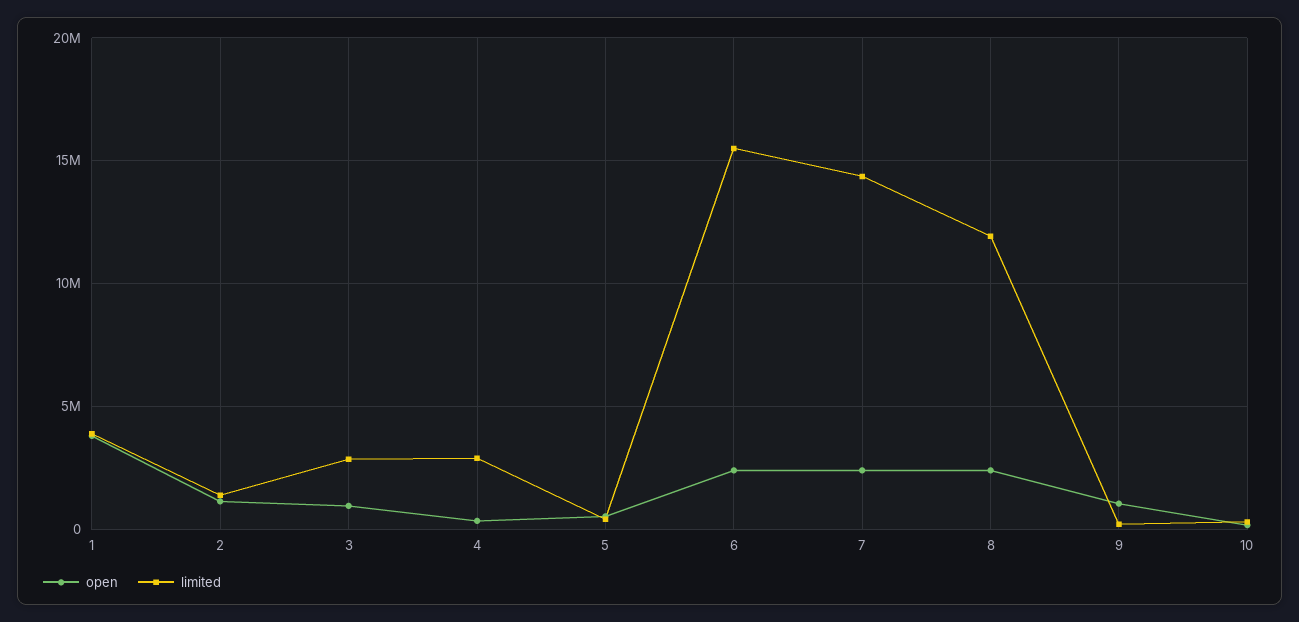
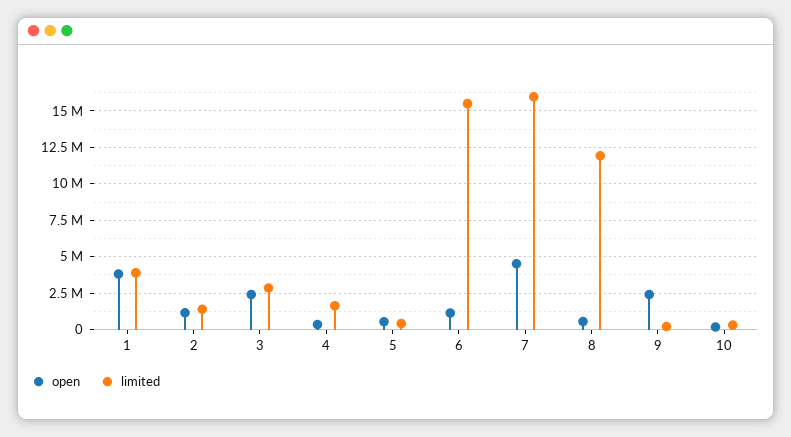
  {
    "open": {
      "1": 4000000,
      "2": 1000000,
-     "3": 1000000,
+     "3": 2500000,
      "4": 500000,
      "5": 500000,
-     "6": 2500000,
+     "6": 1000000,
-     "7": 2500000,
+     "7": 4500000,
-     "8": 2500000,
+     "8": 500000,
-     "9": 1000000,
+     "9": 2500000,
      "10": 0
    },
    "limited": {
      "1": 4000000,
      "2": 1500000,
      "3": 3000000,
-     "4": 3000000,
+     "4": 1500000,
      "5": 500000,
      "6": 15500000,
-     "7": 14500000,
+     "7": 16000000,
      "8": 12000000,
      "9": 0,
      "10": 500000
    }
  }

